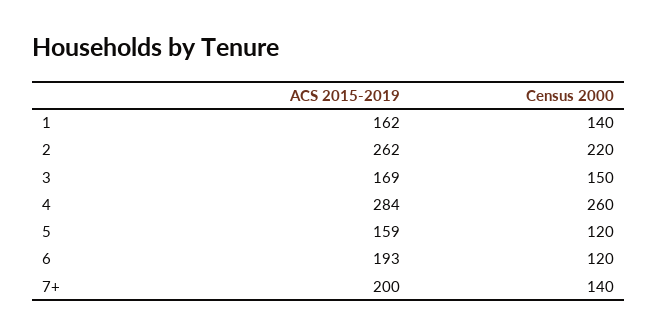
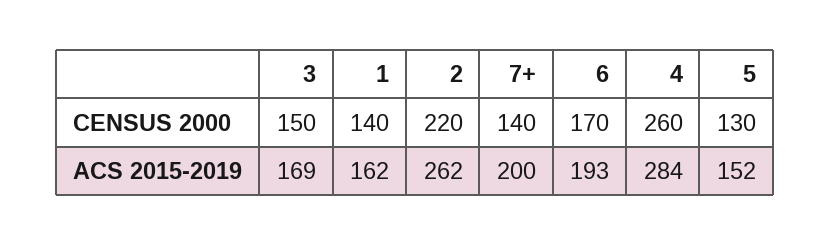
  {
    "ACS 2015-2019": {
      "1": 162,
      "2": 262,
      "3": 169,
      "4": 284,
-     "5": 159,
+     "5": 152,
      "6": 193,
      "7+": 200
    },
    "Census 2000": {
      "1": 140,
      "2": 220,
      "3": 150,
      "4": 260,
-     "5": 120,
+     "5": 130,
-     "6": 120,
+     "6": 170,
      "7+": 140
    }
  }

